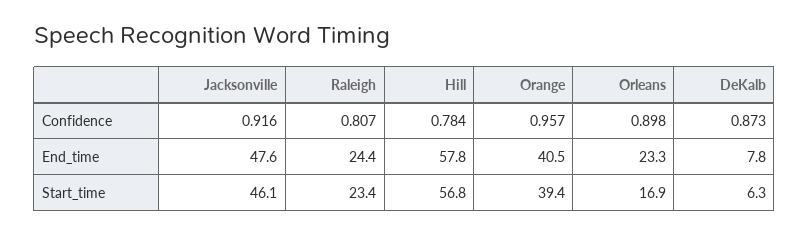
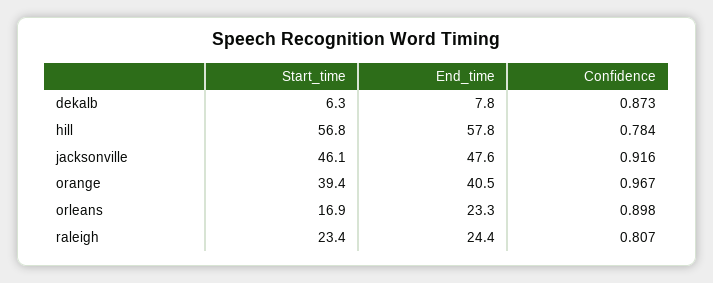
  {
    "Jacksonville": {
      "Confidence": 0.916,
      "End_time": 47.6,
      "Start_time": 46.1
    },
    "Raleigh": {
      "Confidence": 0.807,
      "End_time": 24.4,
      "Start_time": 23.4
    },
    "Hill": {
      "Confidence": 0.784,
      "End_time": 57.8,
      "Start_time": 56.8
    },
    "Orange": {
-     "Confidence": 0.957,
+     "Confidence": 0.967,
      "End_time": 40.5,
      "Start_time": 39.4
    },
    "Orleans": {
      "Confidence": 0.898,
      "End_time": 23.3,
      "Start_time": 16.9
    },
    "DeKalb": {
      "Confidence": 0.873,
      "End_time": 7.8,
      "Start_time": 6.3
    }
  }

